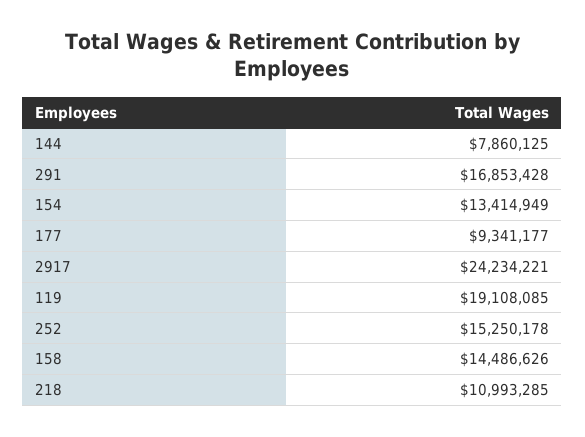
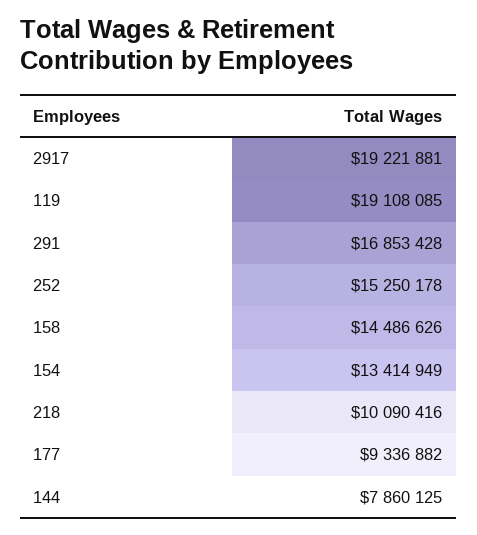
  {
    "144": 7860125,
    "291": 16853428,
    "154": 13414949,
-   "177": 9341177,
+   "177": 9336882,
-   "2917": 24234221,
+   "2917": 19221881,
    "119": 19108085,
    "252": 15250178,
    "158": 14486626,
-   "218": 10993285
+   "218": 10090416
  }

